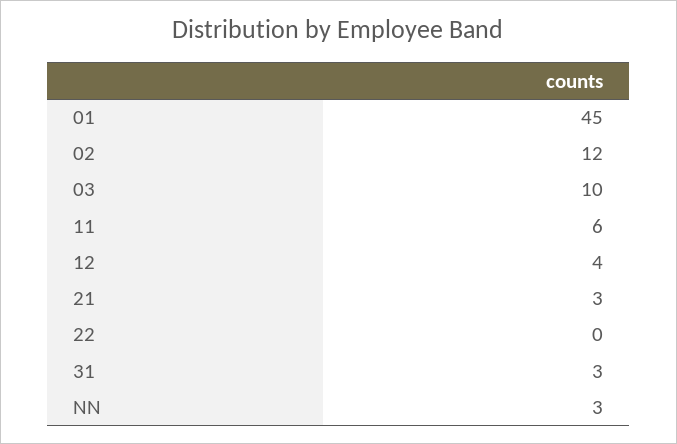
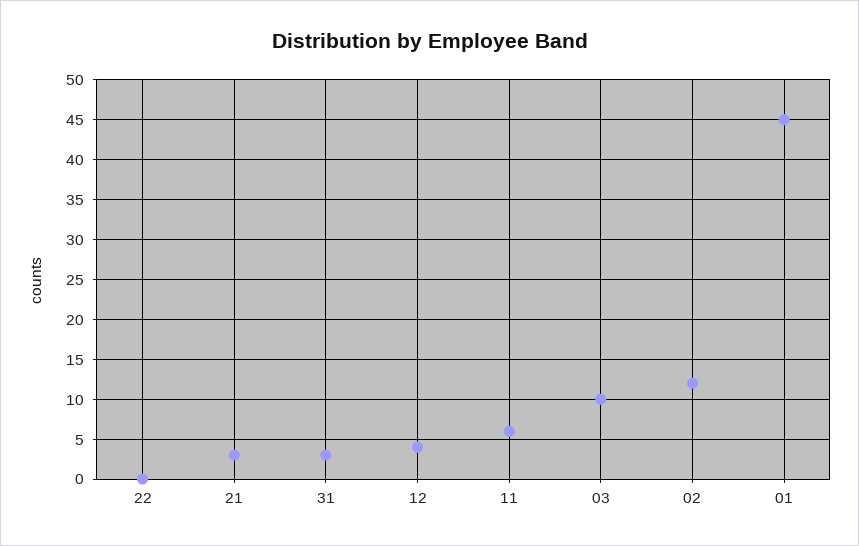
  {
    "01": 45,
    "02": 12,
    "03": 10,
    "11": 6,
    "12": 4,
    "21": 3,
    "22": 0,
-   "31": 3,
+   "31": 3
-   "NN": 3
  }

